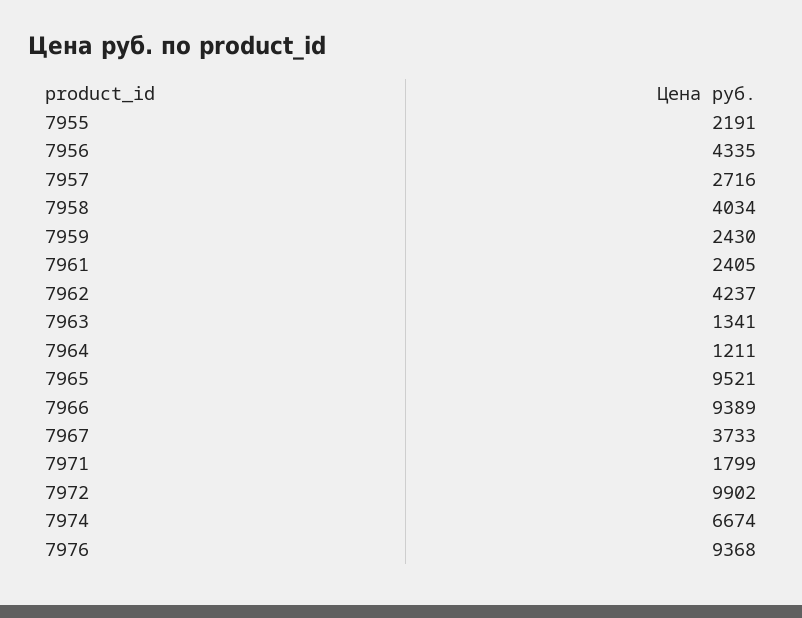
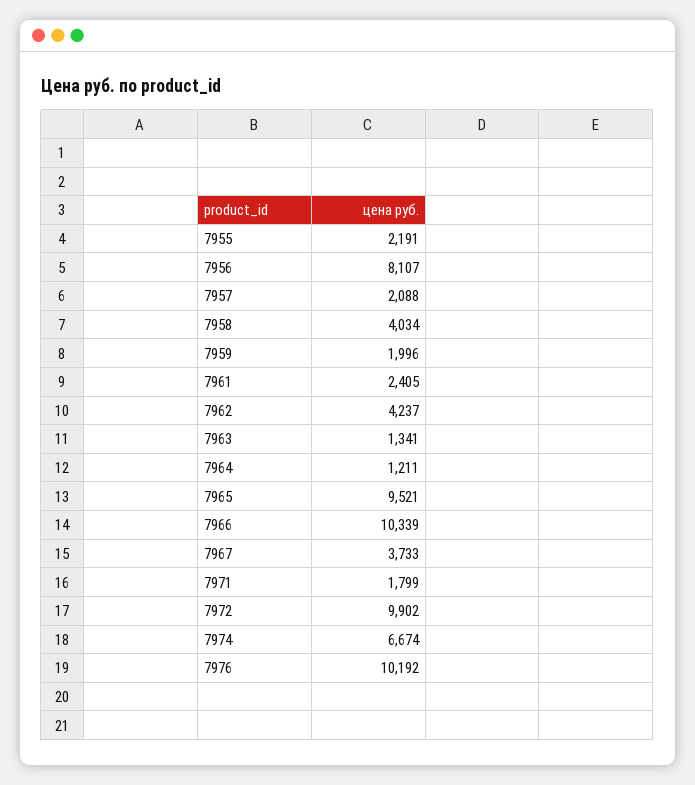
  {
    "7955": 2191,
-   "7956": 4335,
+   "7956": 8107,
-   "7957": 2716,
+   "7957": 2088,
    "7958": 4034,
-   "7959": 2430,
+   "7959": 1996,
    "7961": 2405,
    "7962": 4237,
    "7963": 1341,
    "7964": 1211,
    "7965": 9521,
-   "7966": 9389,
+   "7966": 10339,
    "7967": 3733,
    "7971": 1799,
    "7972": 9902,
    "7974": 6674,
-   "7976": 9368
+   "7976": 10192
  }

